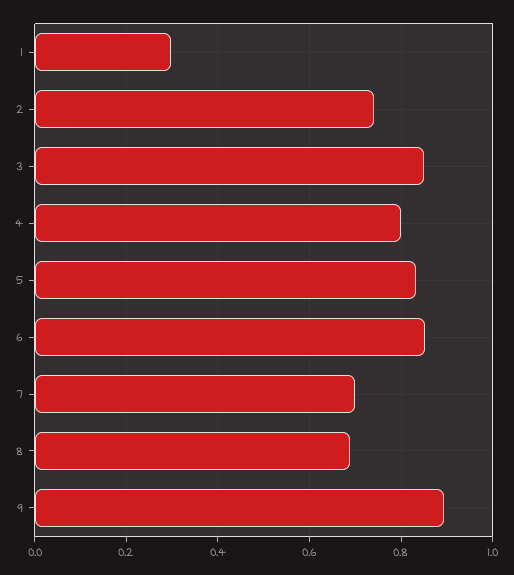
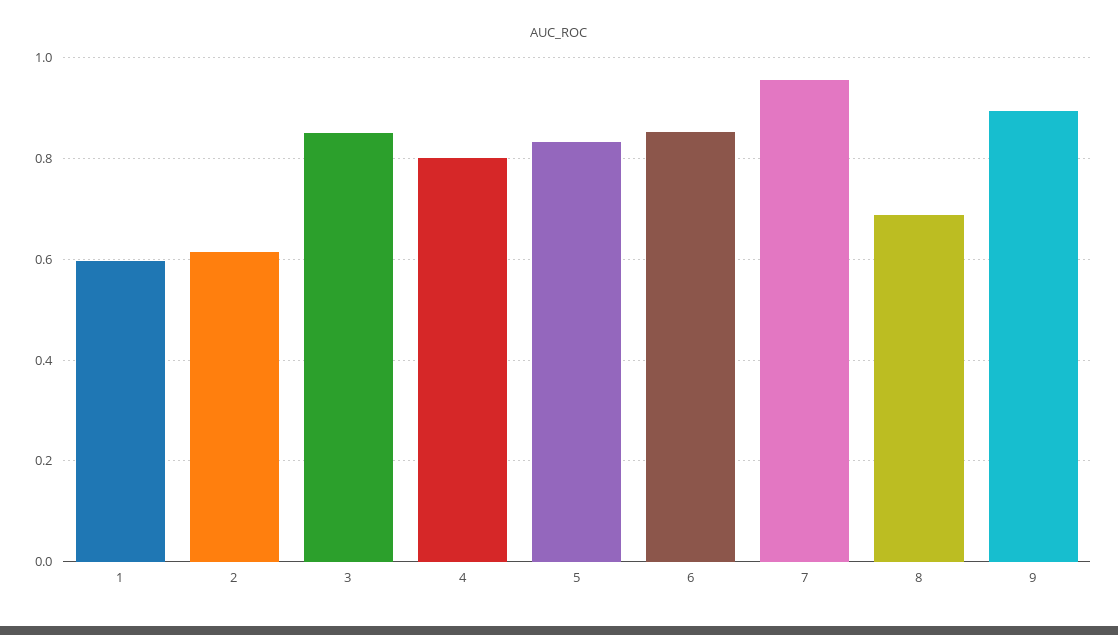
  {
-   "1": 0.3,
+   "1": 0.6,
-   "2": 0.74,
+   "2": 0.62,
    "3": 0.86,
    "4": 0.8,
    "5": 0.84,
    "6": 0.86,
-   "7": 0.7,
+   "7": 0.96,
    "8": 0.68,
    "9": 0.9
  }

